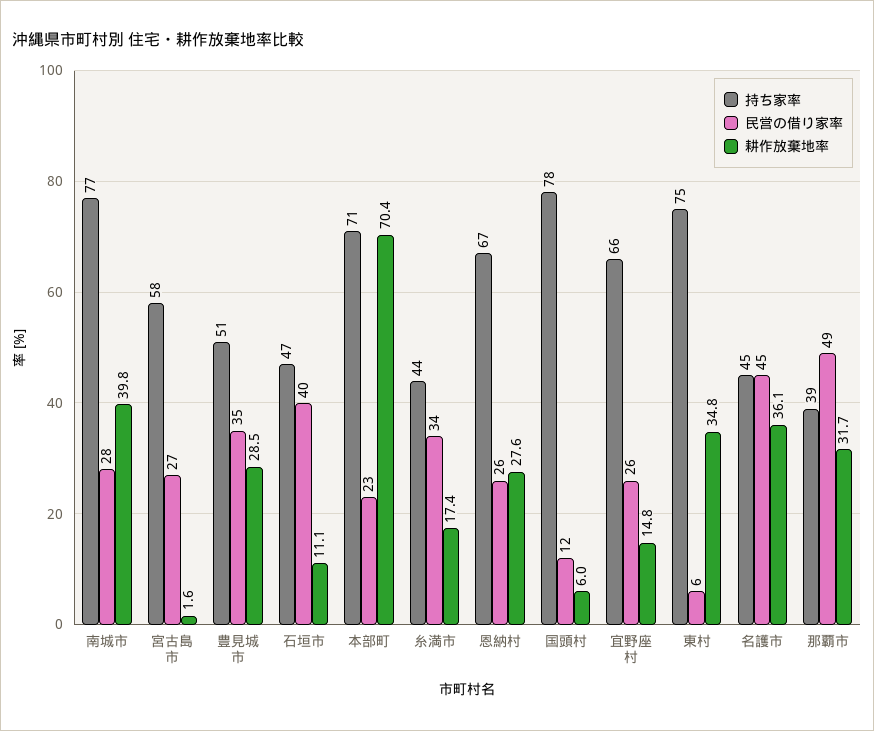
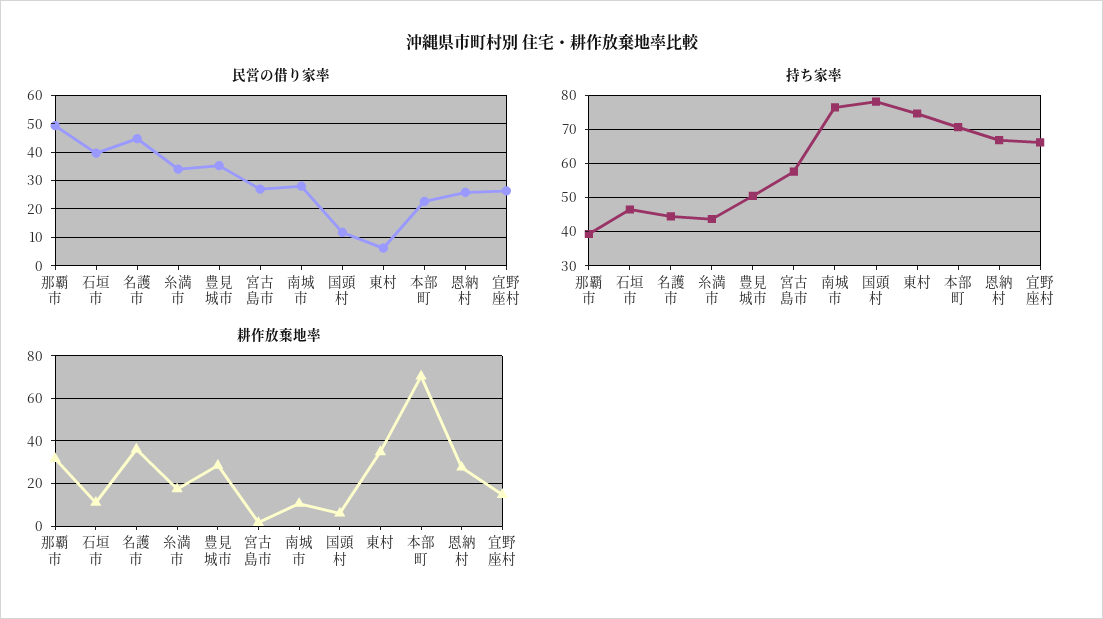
  {
    "持ち家率": {
      "南城市": 77,
      "宮古島市": 58,
      "豊見城市": 51,
      "石垣市": 47,
      "本部町": 71,
      "糸満市": 44,
      "恩納村": 67,
      "国頭村": 78,
      "宜野座村": 66,
      "東村": 75,
      "名護市": 45,
      "那覇市": 39
    },
    "民営の借り家率": {
      "南城市": 28,
      "宮古島市": 27,
      "豊見城市": 35,
      "石垣市": 40,
      "本部町": 23,
      "糸満市": 34,
      "恩納村": 26,
      "国頭村": 12,
      "宜野座村": 26,
      "東村": 6,
      "名護市": 45,
      "那覇市": 49
    },
    "耕作放棄地率": {
-     "南城市": 39.8,
+     "南城市": 10,
      "宮古島市": 1.6,
      "豊見城市": 28.5,
      "石垣市": 11.1,
      "本部町": 70.4,
      "糸満市": 17.4,
      "恩納村": 27.6,
      "国頭村": 6,
      "宜野座村": 14.8,
      "東村": 34.8,
      "名護市": 36.1,
      "那覇市": 31.7
    }
  }

